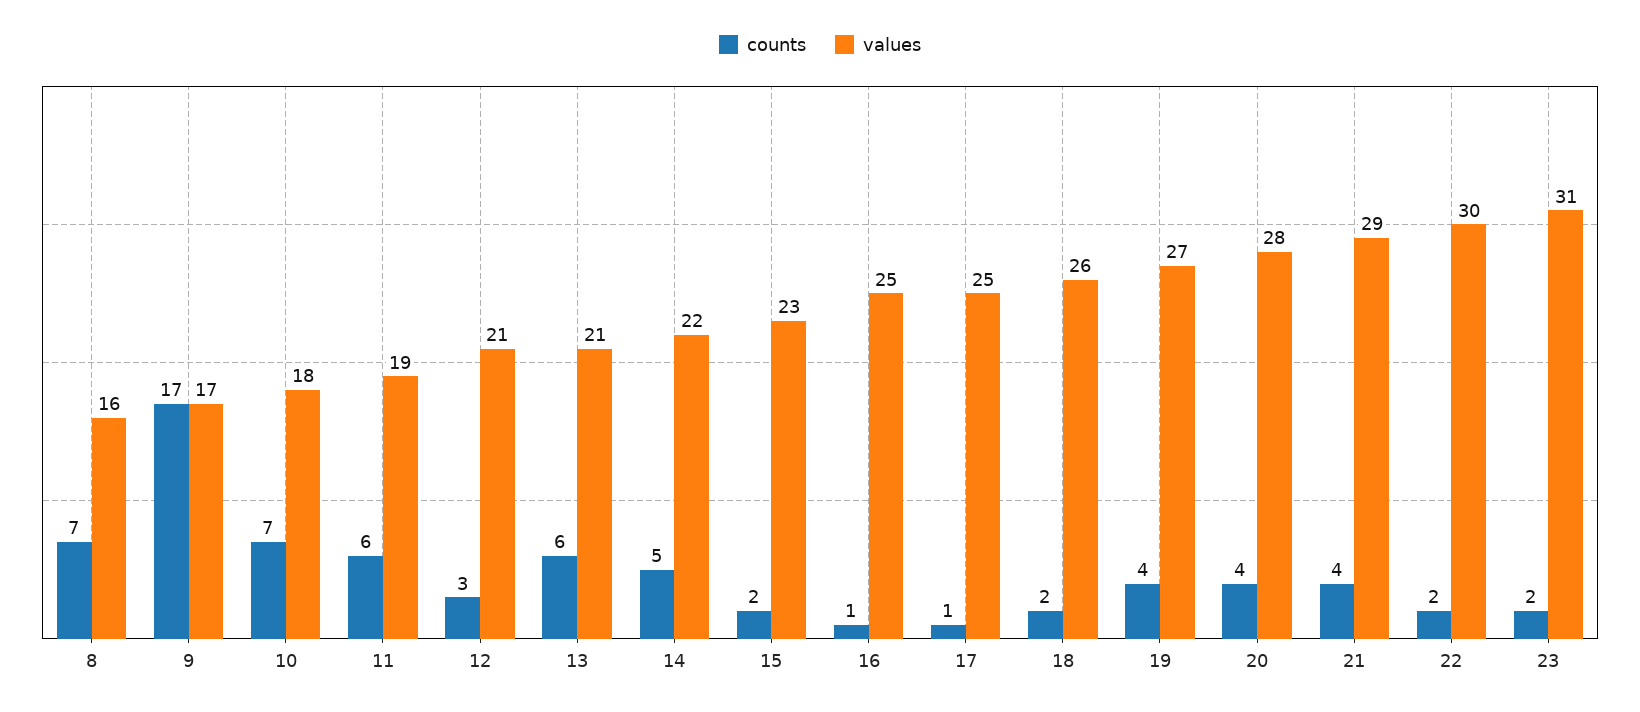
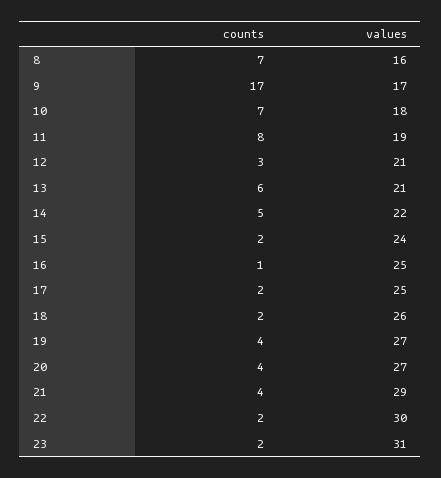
  {
    "counts": {
      "8": 7,
      "9": 17,
      "10": 7,
-     "11": 6,
+     "11": 8,
      "12": 3,
      "13": 6,
      "14": 5,
      "15": 2,
      "16": 1,
-     "17": 1,
+     "17": 2,
      "18": 2,
      "19": 4,
      "20": 4,
      "21": 4,
      "22": 2,
      "23": 2
    },
    "values": {
      "8": 16,
      "9": 17,
      "10": 18,
      "11": 19,
      "12": 21,
      "13": 21,
      "14": 22,
-     "15": 23,
+     "15": 24,
      "16": 25,
      "17": 25,
      "18": 26,
      "19": 27,
-     "20": 28,
+     "20": 27,
      "21": 29,
      "22": 30,
      "23": 31
    }
  }

